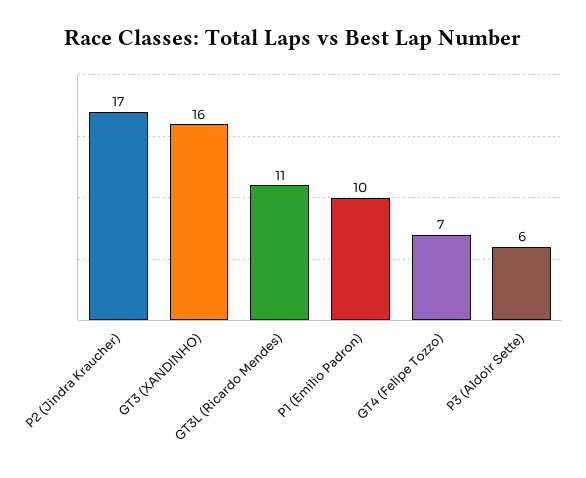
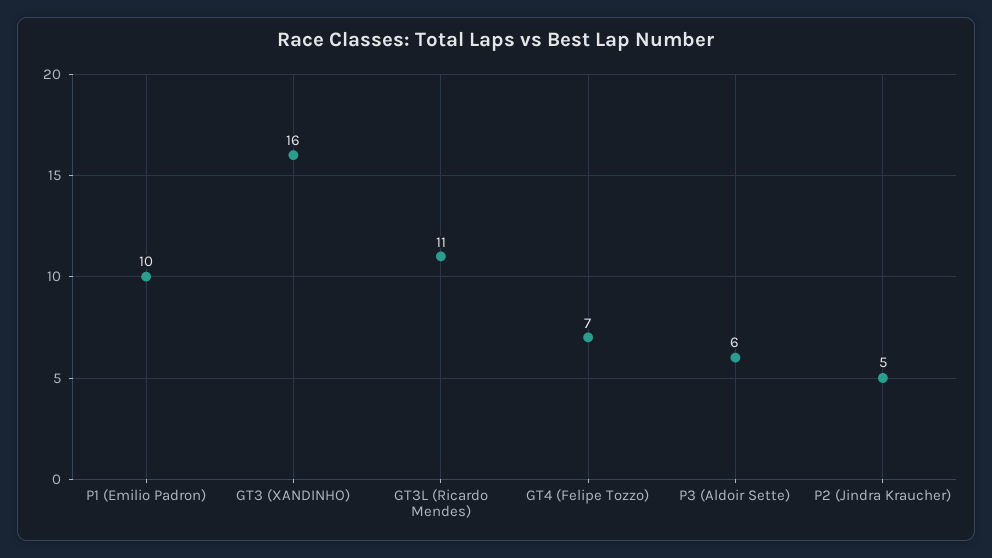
  {
-   "P2 (Jindra Kraucher)": 17,
+   "P2 (Jindra Kraucher)": 5,
    "GT3 (XANDINHO)": 16,
    "GT3L (Ricardo Mendes)": 11,
    "P1 (Emilio Padron)": 10,
    "GT4 (Felipe Tozzo)": 7,
    "P3 (Aldoir Sette)": 6
  }

